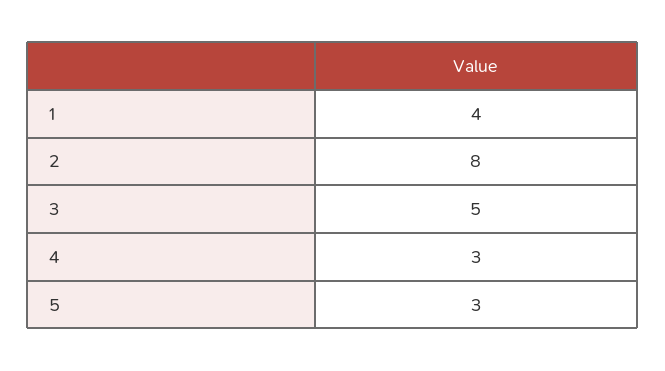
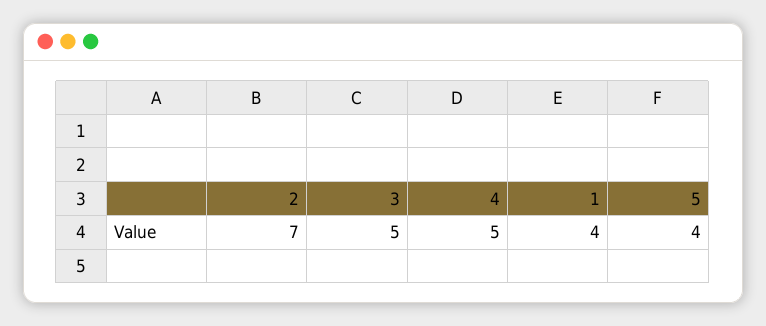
  {
    "1": 4,
-   "2": 8,
+   "2": 7,
    "3": 5,
-   "4": 3,
+   "4": 5,
-   "5": 3
+   "5": 4
  }

